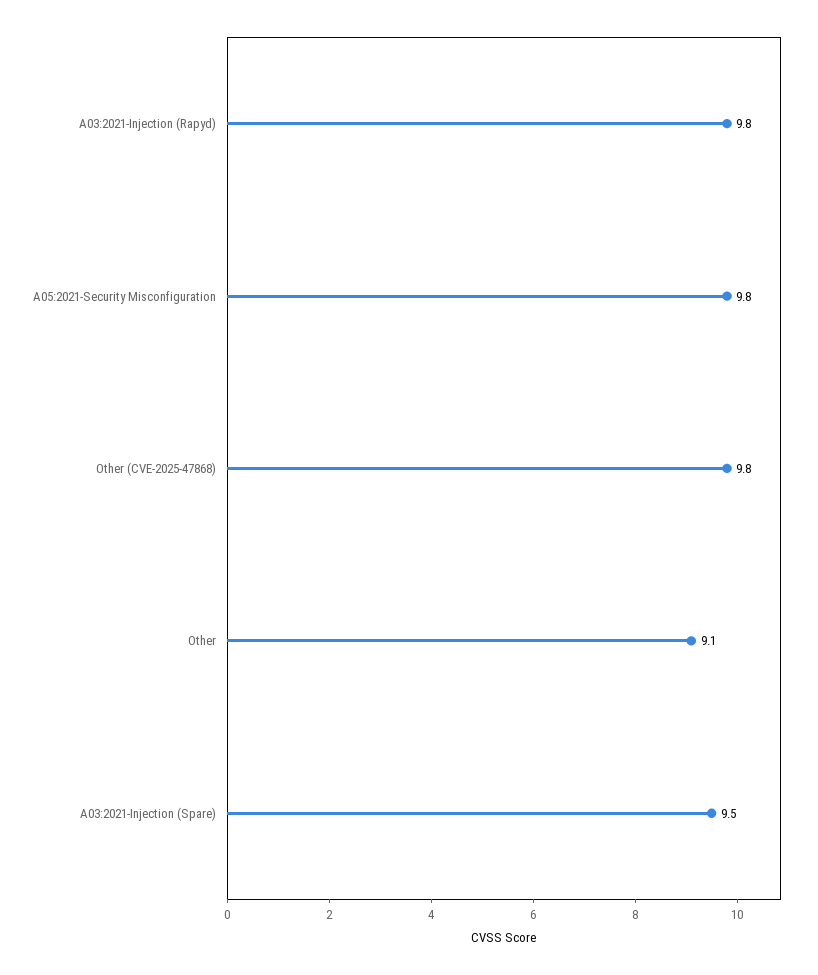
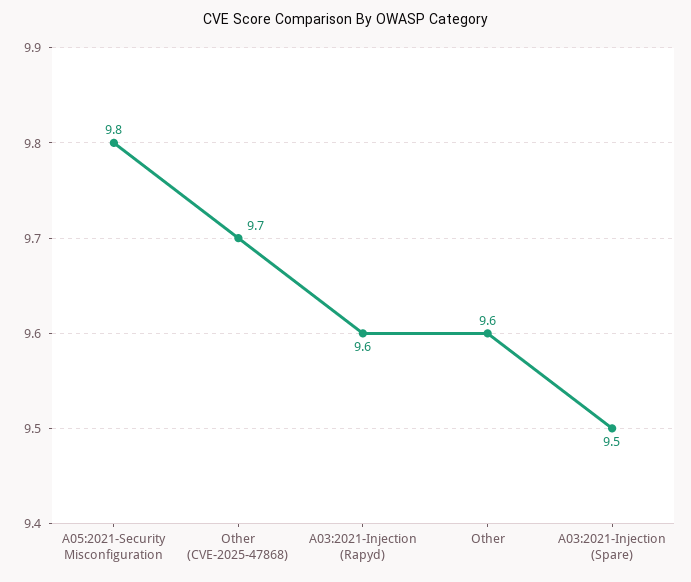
  {
-   "A03:2021-Injection (Rapyd)": 9.8,
+   "A03:2021-Injection (Rapyd)": 9.6,
    "A05:2021-Security Misconfiguration": 9.8,
-   "Other (CVE-2025-47868)": 9.8,
+   "Other (CVE-2025-47868)": 9.7,
-   "Other": 9.1,
+   "Other": 9.6,
    "A03:2021-Injection (Spare)": 9.5
  }

